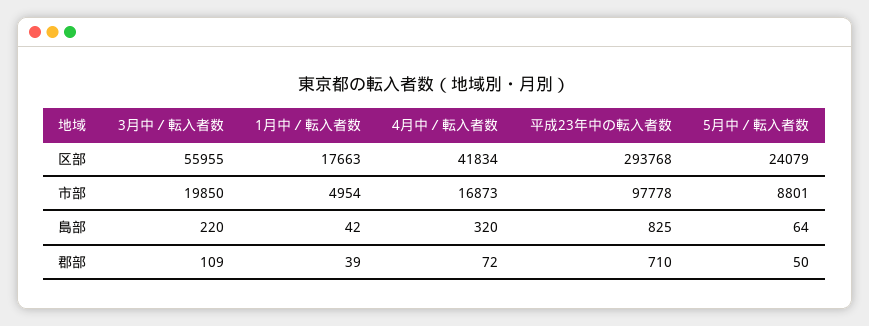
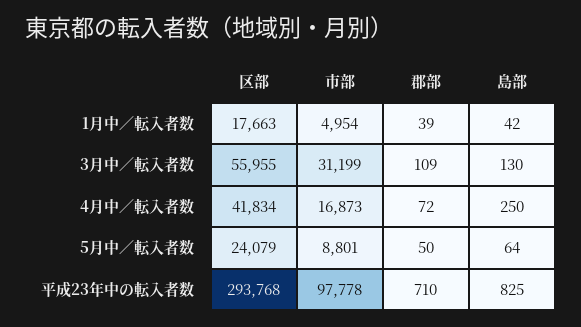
  {
    "3月中／転入者数": {
      "区部": 55955,
-     "市部": 19850,
+     "市部": 31199,
-     "島部": 220,
+     "島部": 130,
      "郡部": 109
    },
    "1月中／転入者数": {
      "区部": 17663,
      "市部": 4954,
      "島部": 42,
      "郡部": 39
    },
    "4月中／転入者数": {
      "区部": 41834,
      "市部": 16873,
-     "島部": 320,
+     "島部": 250,
      "郡部": 72
    },
    "平成23年中の転入者数": {
      "区部": 293768,
      "市部": 97778,
      "島部": 825,
      "郡部": 710
    },
    "5月中／転入者数": {
      "区部": 24079,
      "市部": 8801,
      "島部": 64,
      "郡部": 50
    }
  }

